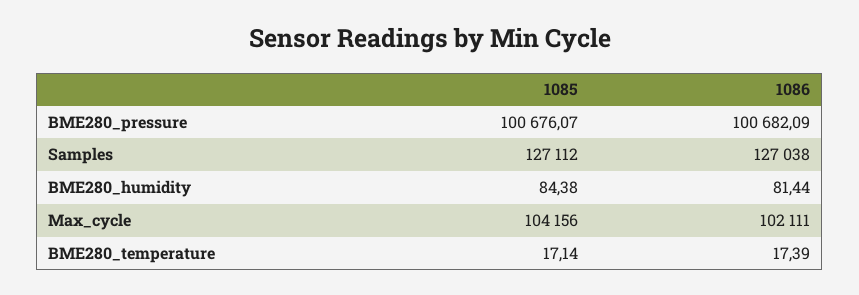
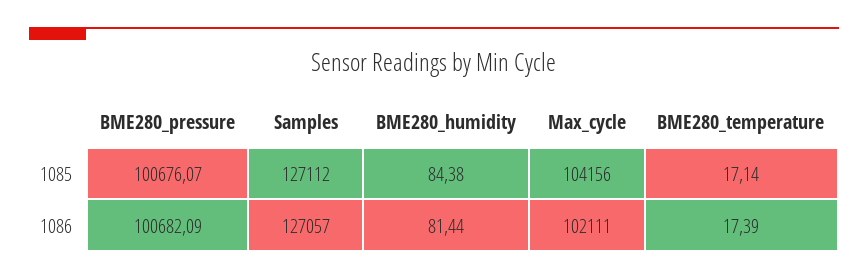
  {
    "1085": {
      "BME280_pressure": 100676.07,
      "Samples": 127112,
      "BME280_humidity": 84.38,
      "Max_cycle": 104156,
      "BME280_temperature": 17.14
    },
    "1086": {
      "BME280_pressure": 100682.09,
-     "Samples": 127038,
+     "Samples": 127057,
      "BME280_humidity": 81.44,
      "Max_cycle": 102111,
      "BME280_temperature": 17.39
    }
  }

